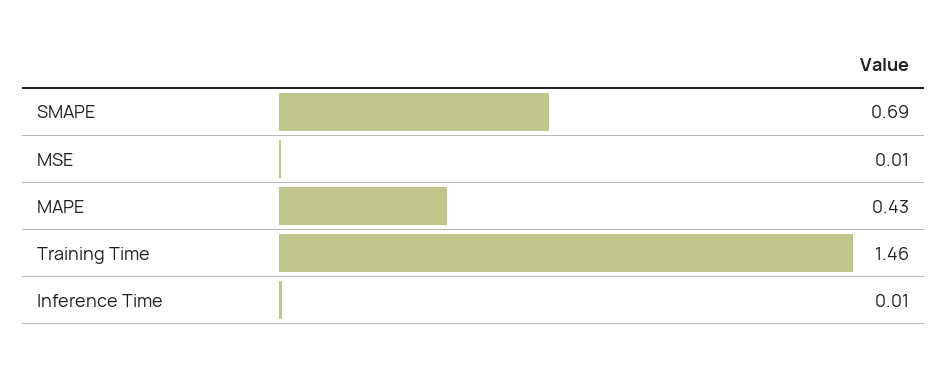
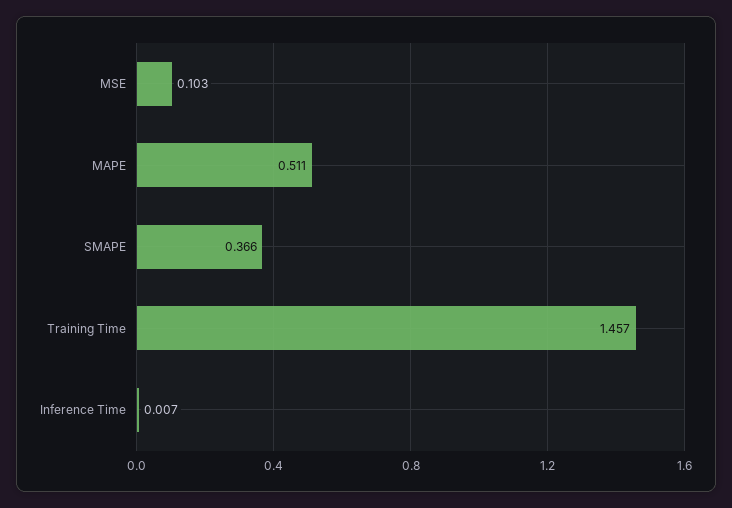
  {
-   "SMAPE": 0.69,
+   "SMAPE": 0.366,
-   "MSE": 0.01,
+   "MSE": 0.103,
-   "MAPE": 0.43,
+   "MAPE": 0.511,
    "Training Time": 1.457,
    "Inference Time": 0.007
  }

